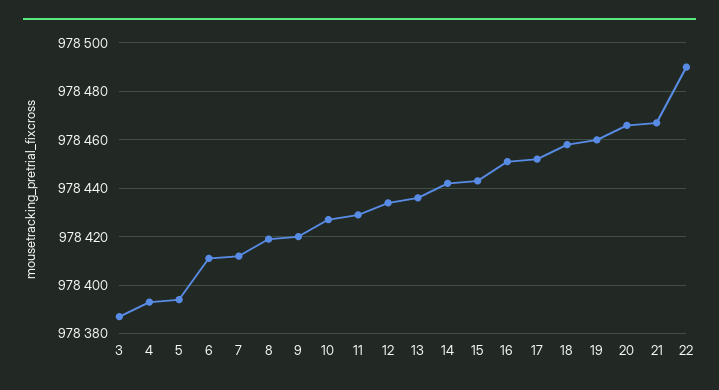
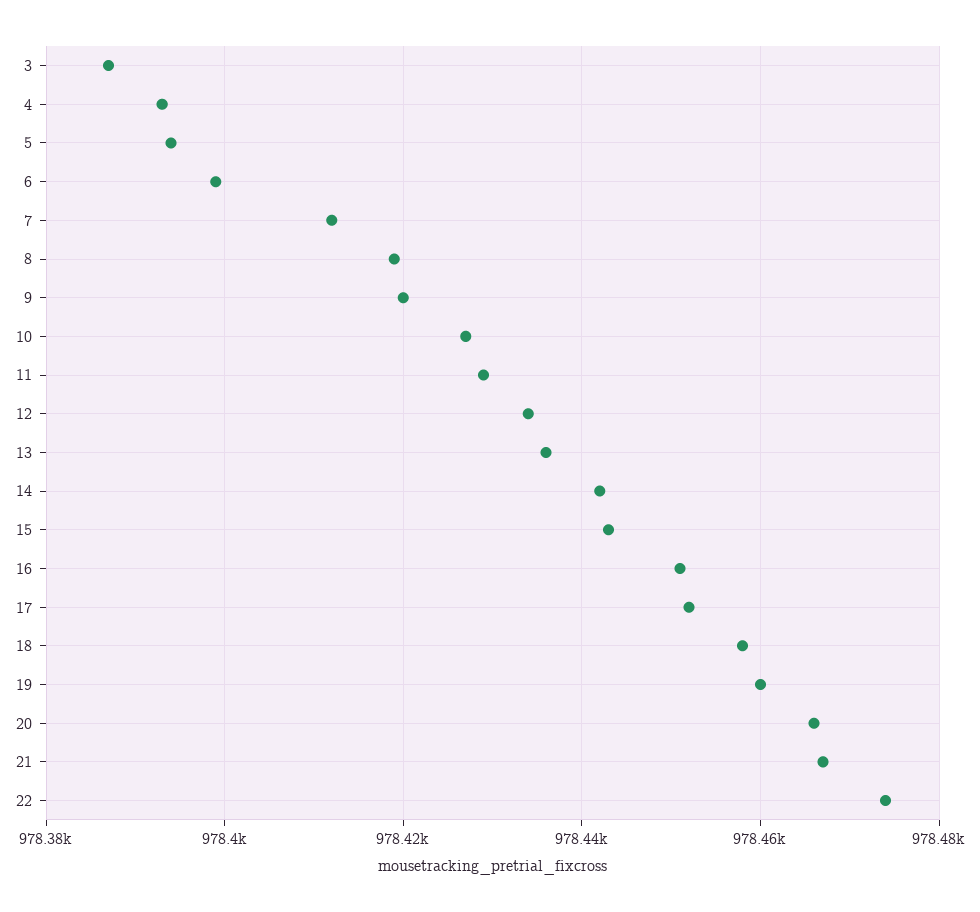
  {
    "3": 978385,
    "4": 978395,
    "5": 978395,
-   "6": 978410,
+   "6": 978400,
    "7": 978410,
    "8": 978420,
    "9": 978420,
    "10": 978425,
    "11": 978430,
    "12": 978435,
    "13": 978435,
    "14": 978440,
    "15": 978445,
    "16": 978450,
    "17": 978450,
    "18": 978460,
    "19": 978460,
    "20": 978465,
    "21": 978465,
-   "22": 978490
+   "22": 978475
  }

